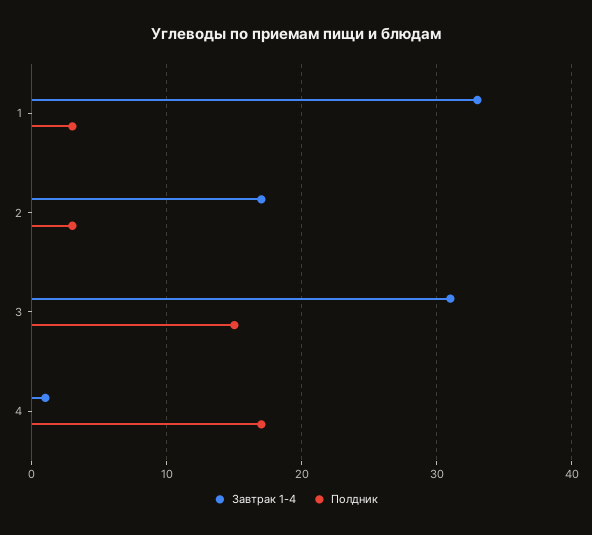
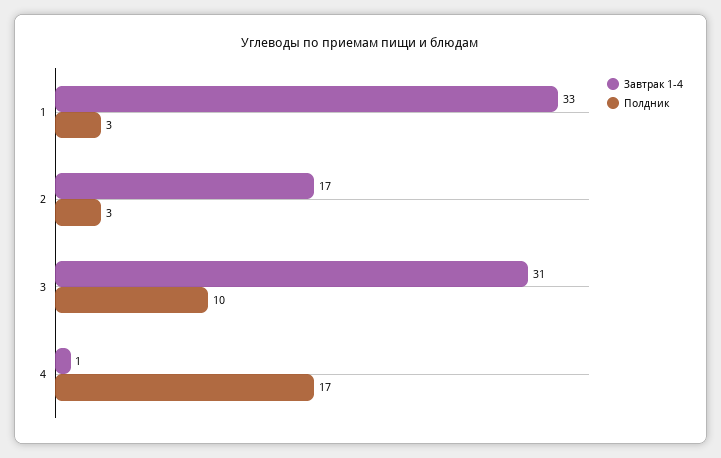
  {
    "Завтрак 1-4": {
      "1": 33,
      "2": 17,
      "3": 31,
      "4": 1
    },
    "Полдник": {
      "1": 3,
      "2": 3,
-     "3": 15,
+     "3": 10,
      "4": 17
    }
  }

